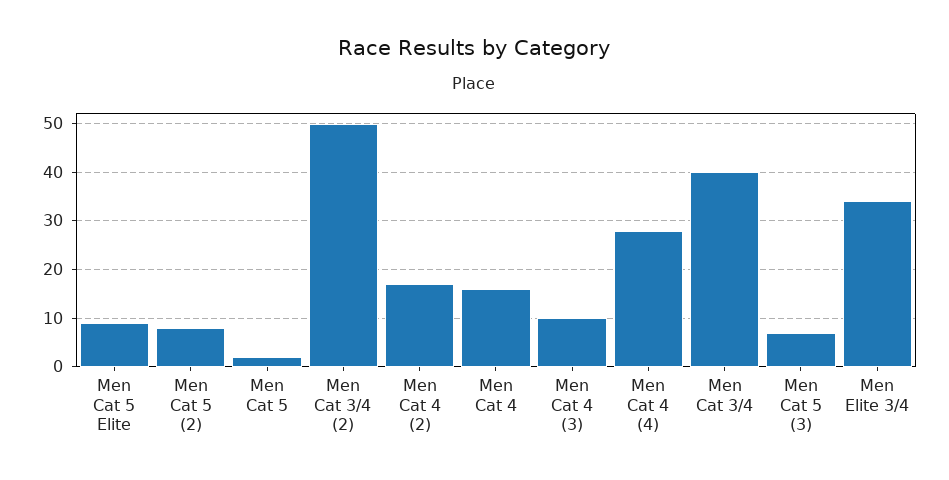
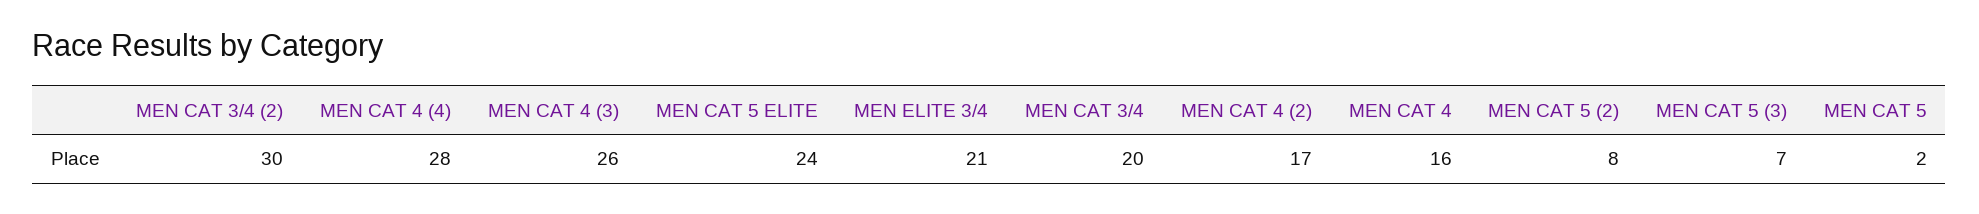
  {
-   "Men Cat 5 Elite": 10,
+   "Men Cat 5 Elite": 24,
    "Men Cat 5 (2)": 8,
    "Men Cat 5": 2,
-   "Men Cat 3/4 (2)": 50,
+   "Men Cat 3/4 (2)": 30,
    "Men Cat 4 (2)": 17,
    "Men Cat 4": 16,
-   "Men Cat 4 (3)": 10,
+   "Men Cat 4 (3)": 26,
    "Men Cat 4 (4)": 28,
-   "Men Cat 3/4": 40,
+   "Men Cat 3/4": 20,
    "Men Cat 5 (3)": 7,
-   "Men Elite 3/4": 35
+   "Men Elite 3/4": 21
  }

